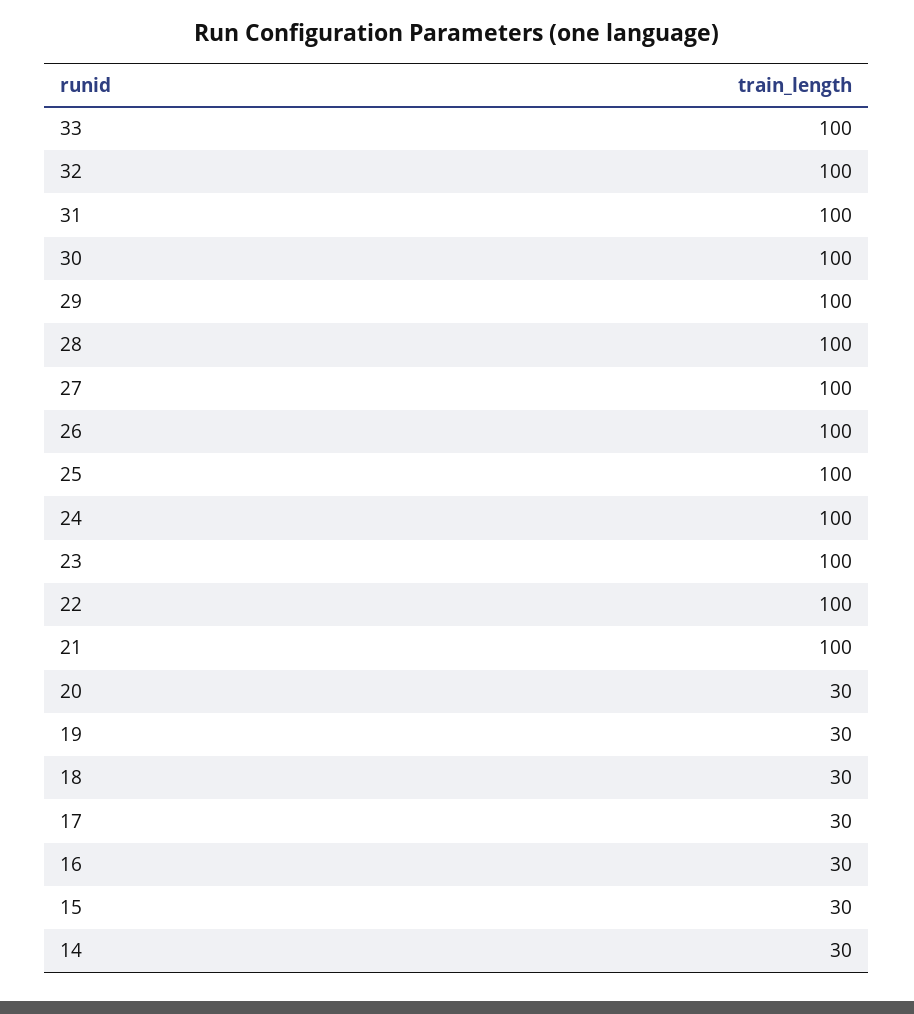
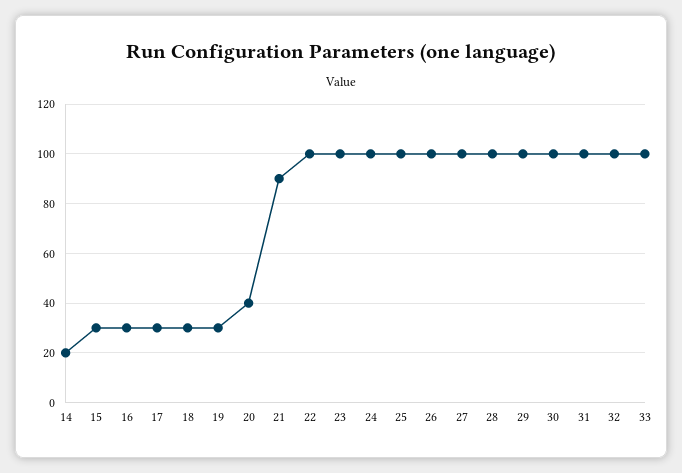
  {
    "33": 100,
    "32": 100,
    "31": 100,
    "30": 100,
    "29": 100,
    "28": 100,
    "27": 100,
    "26": 100,
    "25": 100,
    "24": 100,
    "23": 100,
    "22": 100,
-   "21": 100,
+   "21": 90,
-   "20": 30,
+   "20": 40,
    "19": 30,
    "18": 30,
    "17": 30,
    "16": 30,
    "15": 30,
-   "14": 30
+   "14": 20
  }

